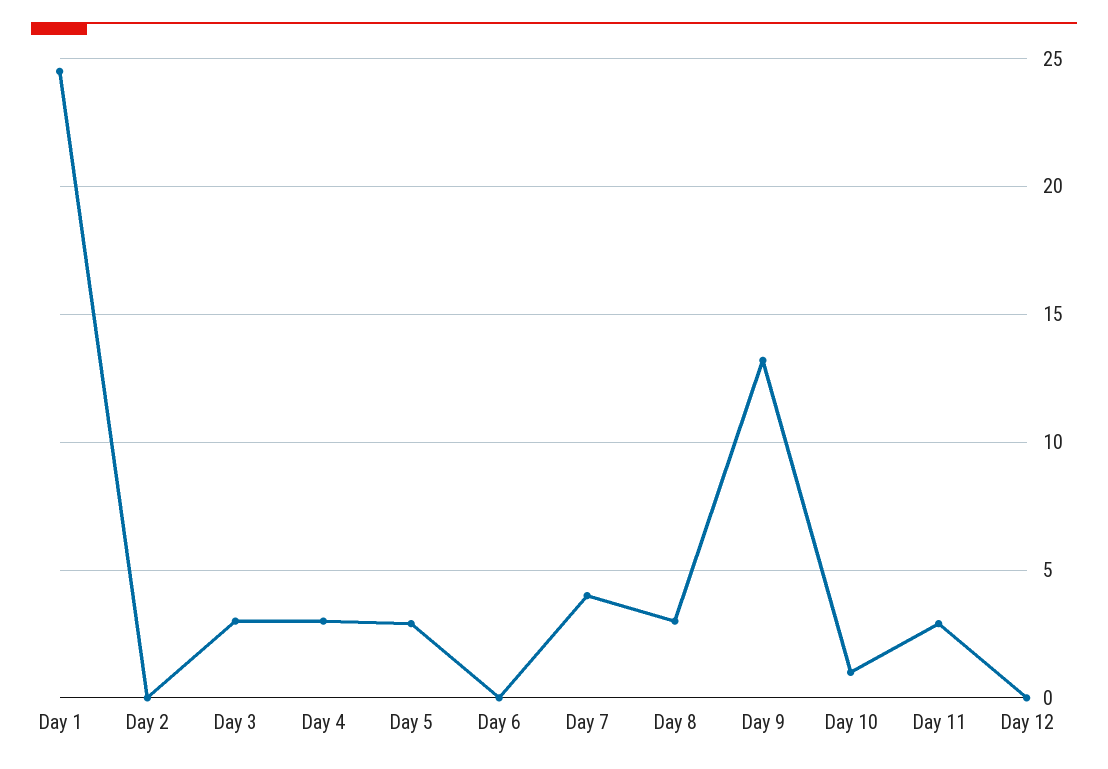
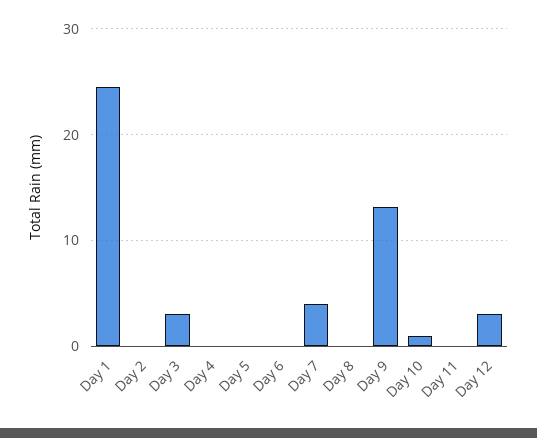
  {
    "Day 1": 24.5,
    "Day 2": 0,
    "Day 3": 3,
-   "Day 4": 3,
+   "Day 4": 0,
-   "Day 5": 3,
+   "Day 5": 0,
    "Day 6": 0,
    "Day 7": 4,
-   "Day 8": 3,
+   "Day 8": 0,
    "Day 9": 13,
    "Day 10": 1,
-   "Day 11": 3,
+   "Day 11": 0,
-   "Day 12": 0
+   "Day 12": 3
  }

